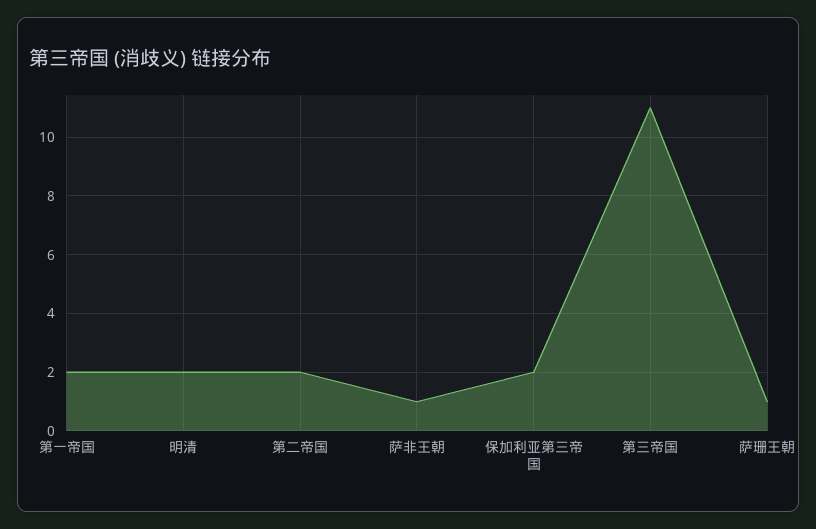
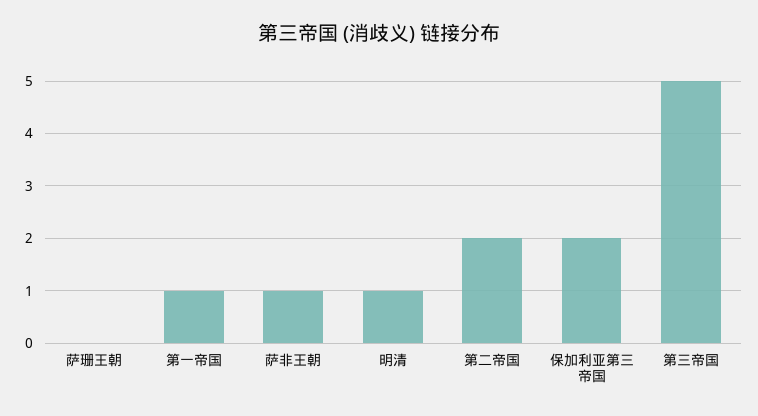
  {
-   "第一帝国": 2,
+   "第一帝国": 1,
-   "明清": 2,
+   "明清": 1,
    "第二帝国": 2,
    "萨非王朝": 1,
    "保加利亚第三帝国": 2,
-   "第三帝国": 11,
+   "第三帝国": 5,
-   "萨珊王朝": 1
+   "萨珊王朝": 0
  }

